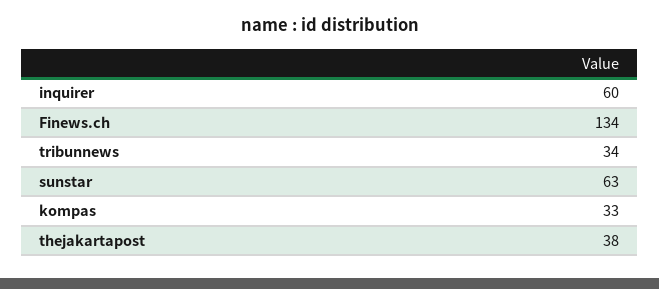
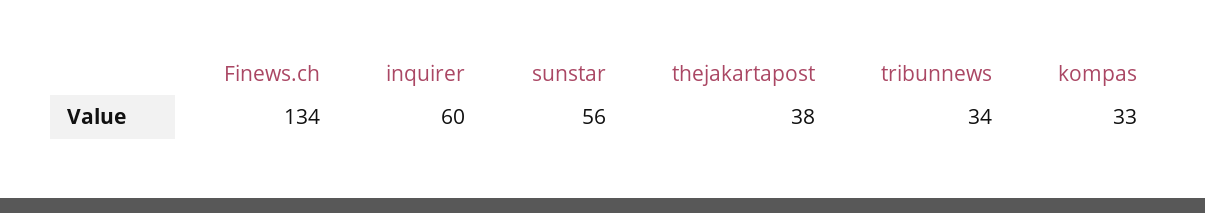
  {
    "inquirer": 60,
    "Finews.ch": 134,
    "tribunnews": 34,
-   "sunstar": 63,
+   "sunstar": 56,
    "kompas": 33,
    "thejakartapost": 38
  }

